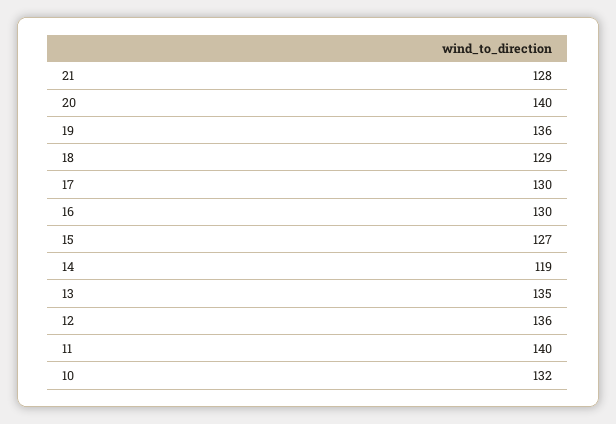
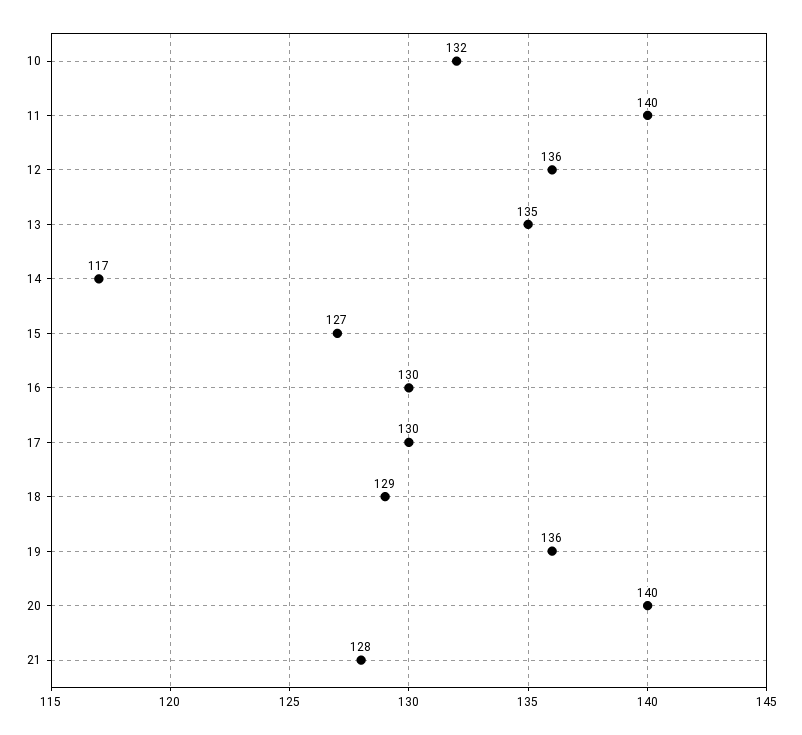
  {
    "21": 128,
    "20": 140,
    "19": 136,
    "18": 129,
    "17": 130,
    "16": 130,
    "15": 127,
-   "14": 119,
+   "14": 117,
    "13": 135,
    "12": 136,
    "11": 140,
    "10": 132
  }

